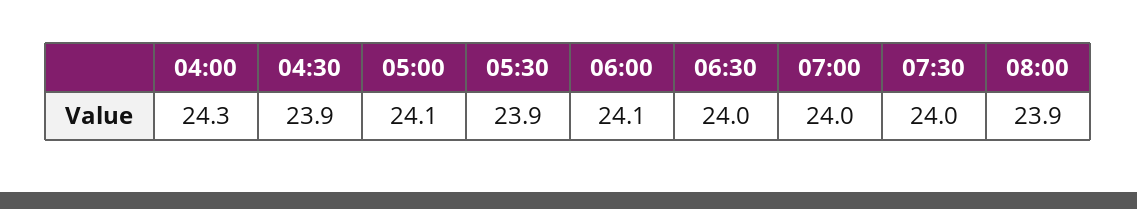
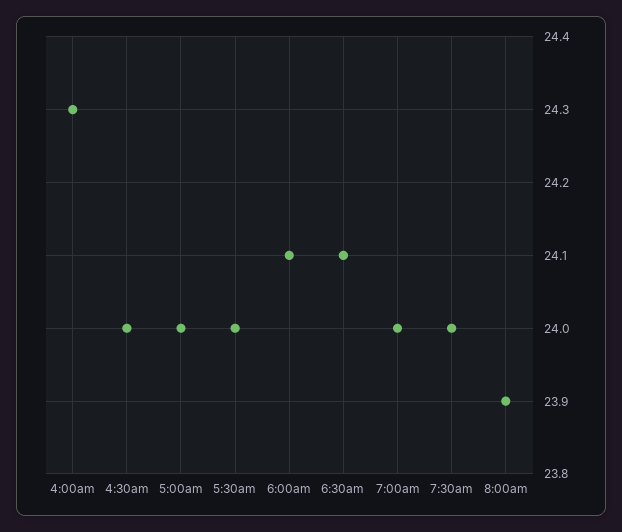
  {
    "04:00": 24.3,
-   "04:30": 23.9,
+   "04:30": 24,
-   "05:00": 24.1,
+   "05:00": 24,
-   "05:30": 23.9,
+   "05:30": 24,
    "06:00": 24.1,
-   "06:30": 24,
+   "06:30": 24.1,
    "07:00": 24,
    "07:30": 24,
    "08:00": 23.9
  }

